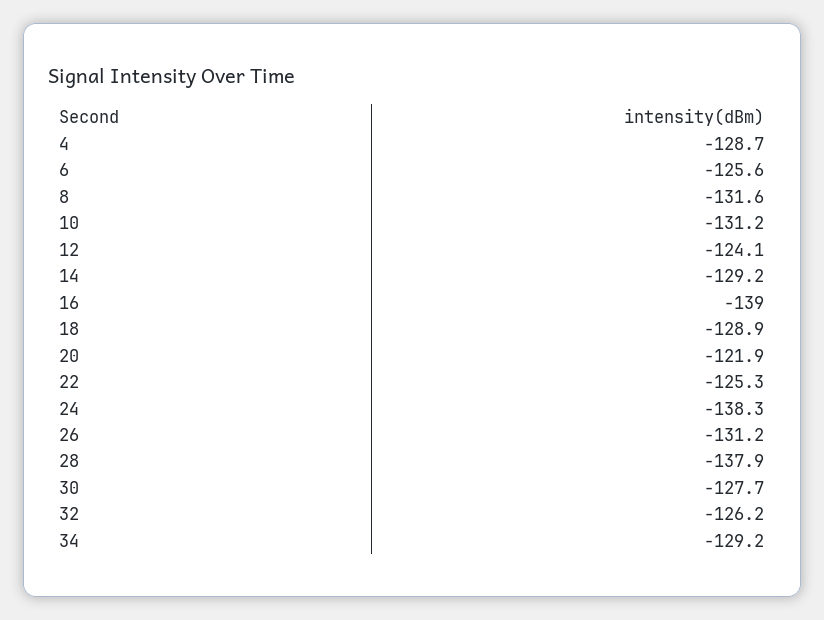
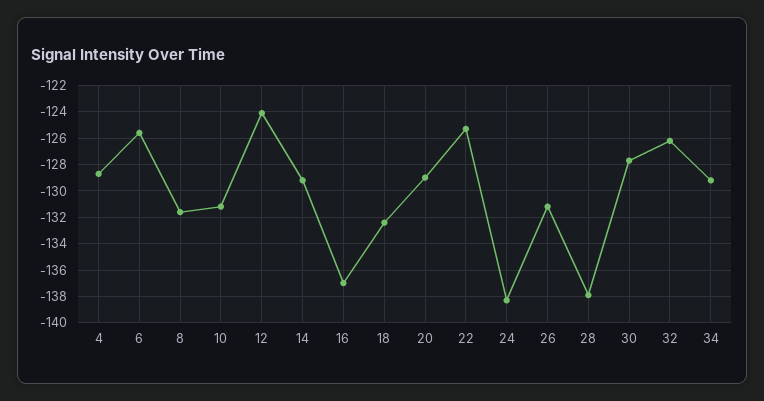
  {
    "4": -128.7,
    "6": -125.6,
    "8": -131.6,
    "10": -131.2,
    "12": -124.1,
    "14": -129.2,
-   "16": -139,
+   "16": -137,
-   "18": -128.9,
+   "18": -132.5,
-   "20": -121.9,
+   "20": -129,
    "22": -125.3,
    "24": -138.3,
    "26": -131.2,
    "28": -137.9,
    "30": -127.7,
    "32": -126.2,
    "34": -129.2
  }

